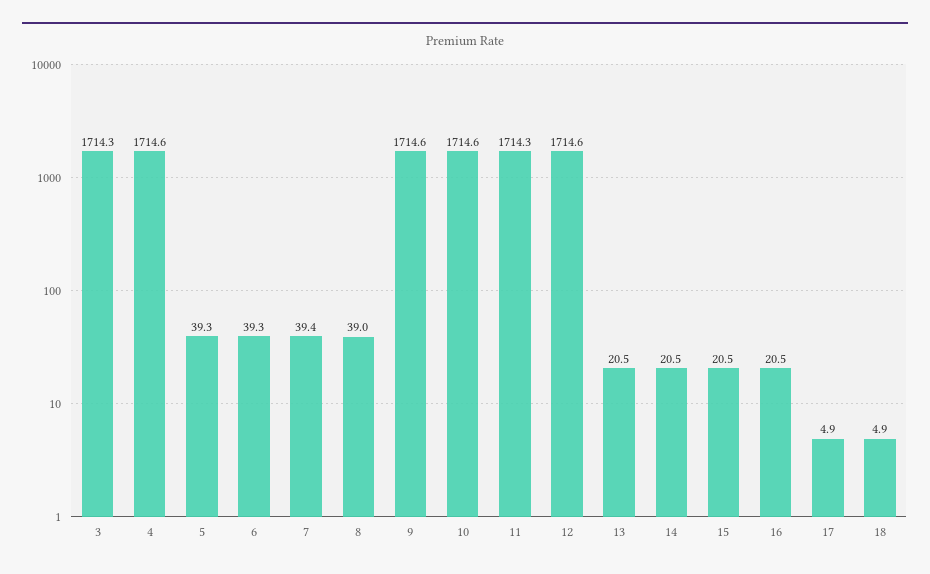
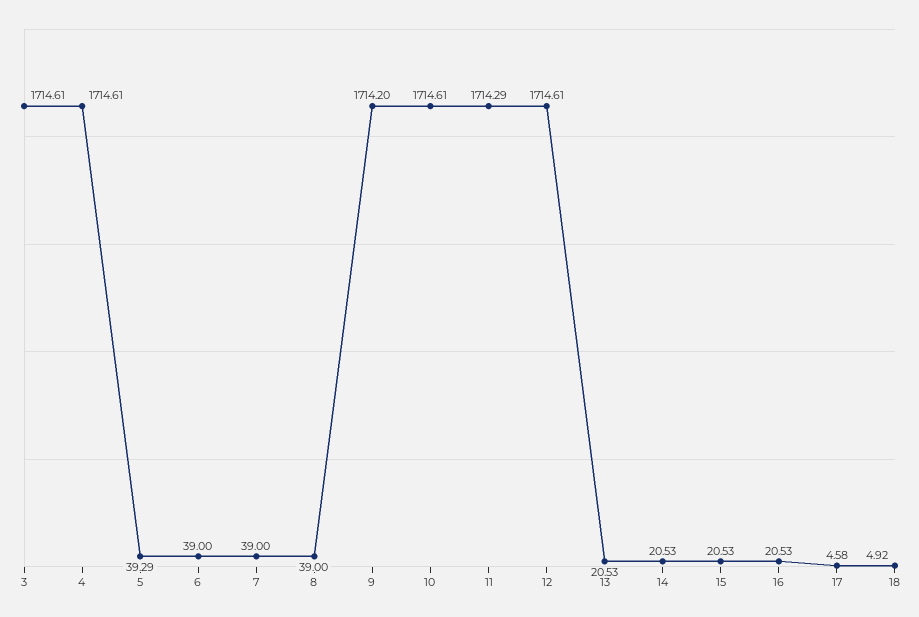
  {
-   "3": 1714.3,
+   "3": 1714.61,
    "4": 1714.61,
    "5": 39.29,
-   "6": 39.3,
+   "6": 39,
-   "7": 39.4,
+   "7": 39,
    "8": 39,
-   "9": 1714.6,
+   "9": 1714.2,
    "10": 1714.61,
    "11": 1714.29,
    "12": 1714.61,
    "13": 20.53,
    "14": 20.53,
    "15": 20.53,
    "16": 20.53,
-   "17": 4.9,
+   "17": 4.58,
    "18": 4.92
  }

